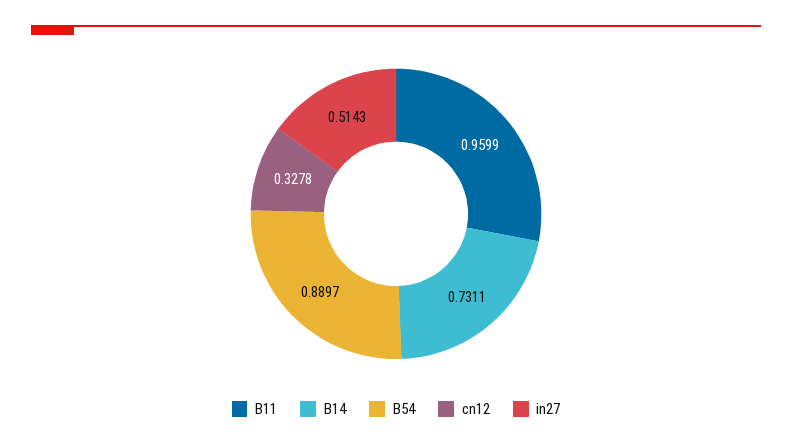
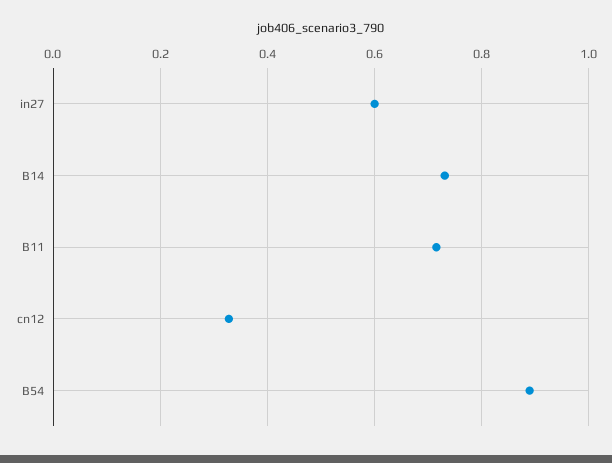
  {
-   "B11": 0.9599,
+   "B11": 0.72,
    "B14": 0.7311,
    "B54": 0.8897,
    "cn12": 0.3278,
-   "in27": 0.5143
+   "in27": 0.6
  }

